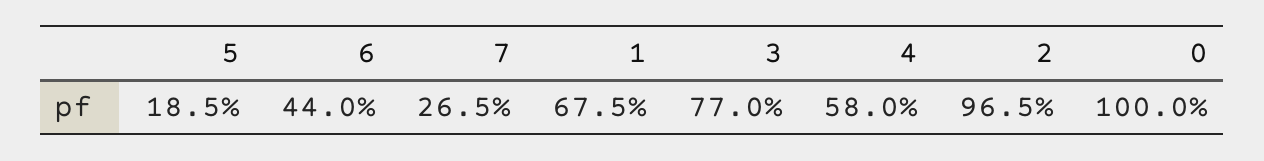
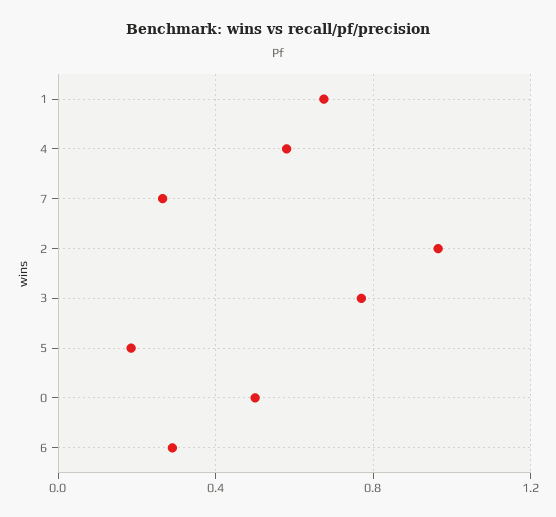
  {
    "5": 0.185,
-   "6": 0.44,
+   "6": 0.3,
    "7": 0.265,
    "1": 0.675,
    "3": 0.77,
    "4": 0.58,
    "2": 0.965,
-   "0": 1
+   "0": 0.5
  }

